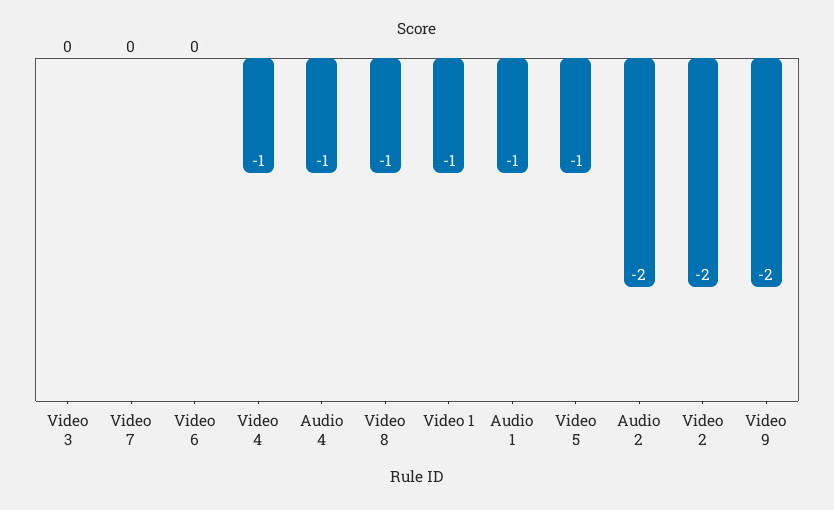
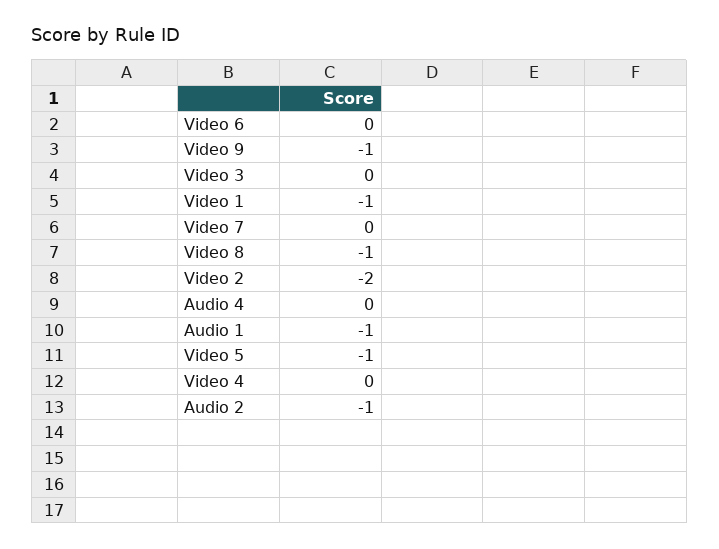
  {
    "Video 3": 0,
    "Video 7": 0,
    "Video 6": 0,
-   "Video 4": -1,
+   "Video 4": 0,
-   "Audio 4": -1,
+   "Audio 4": 0,
    "Video 8": -1,
    "Video 1": -1,
    "Audio 1": -1,
    "Video 5": -1,
-   "Audio 2": -2,
+   "Audio 2": -1,
    "Video 2": -2,
-   "Video 9": -2
+   "Video 9": -1
  }

